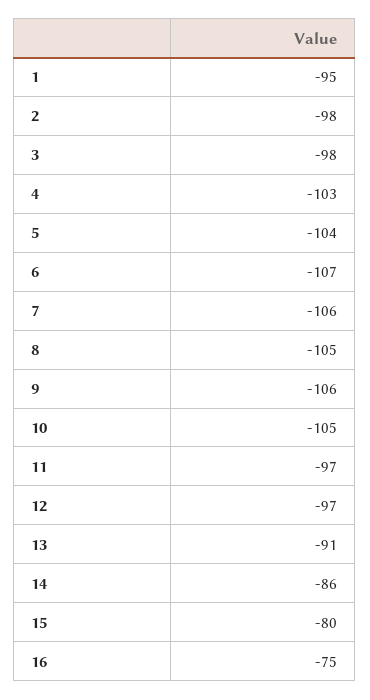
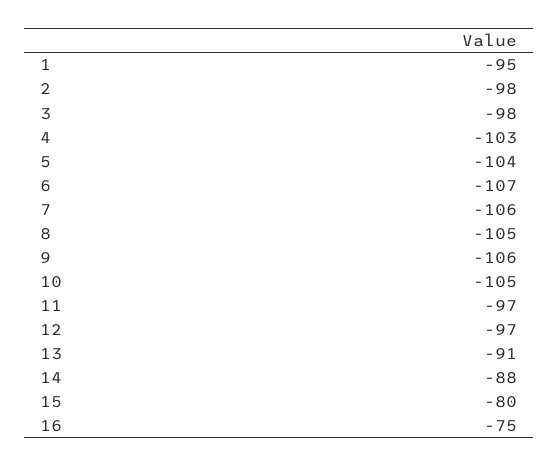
  {
    "1": -95,
    "2": -98,
    "3": -98,
    "4": -103,
    "5": -104,
    "6": -107,
    "7": -106,
    "8": -105,
    "9": -106,
    "10": -105,
    "11": -97,
    "12": -97,
    "13": -91,
-   "14": -86,
+   "14": -88,
    "15": -80,
    "16": -75
  }

